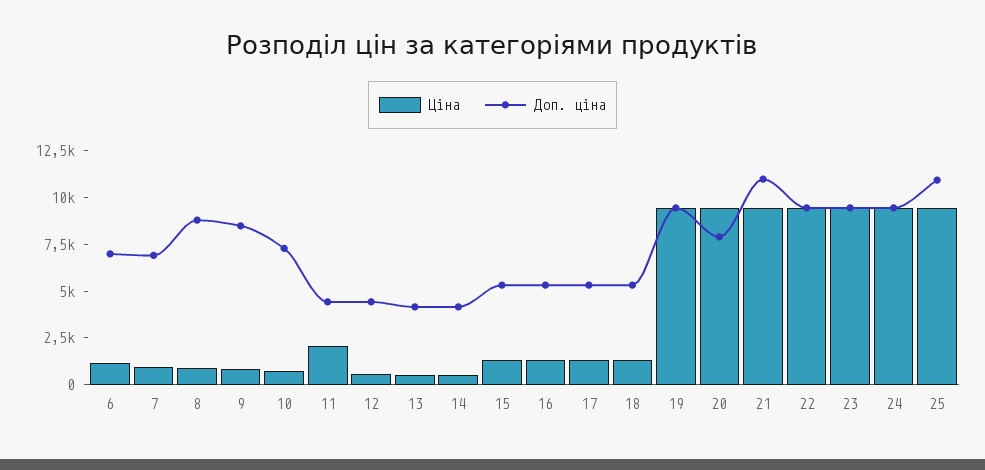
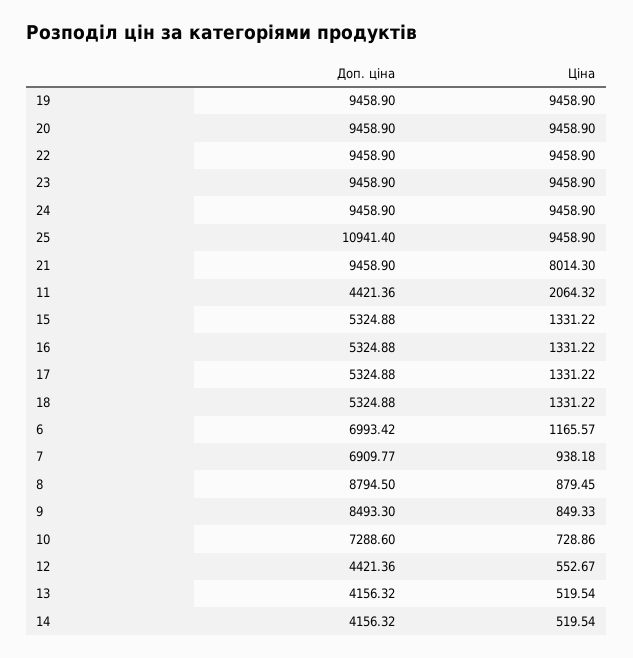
  {
    "Ціна": {
      "6": 1165.57,
      "7": 938.18,
      "8": 879.45,
      "9": 849.33,
      "10": 728.86,
      "11": 2064.32,
      "12": 552.67,
      "13": 519.54,
      "14": 519.54,
      "15": 1331.22,
      "16": 1331.22,
      "17": 1331.22,
      "18": 1331.22,
      "19": 9458.9,
      "20": 9458.9,
-     "21": 9500,
+     "21": 8014.3,
      "22": 9458.9,
      "23": 9458.9,
      "24": 9458.9,
      "25": 9458.9
    },
    "Доп. ціна": {
      "6": 6993.42,
      "7": 6909.77,
      "8": 8794.5,
      "9": 8493.3,
      "10": 7288.6,
      "11": 4421.36,
      "12": 4421.36,
      "13": 4156.32,
      "14": 4156.32,
      "15": 5324.88,
      "16": 5324.88,
      "17": 5324.88,
      "18": 5324.88,
      "19": 9458.9,
-     "20": 8000,
+     "20": 9458.9,
-     "21": 11000,
+     "21": 9458.9,
      "22": 9458.9,
      "23": 9458.9,
      "24": 9458.9,
      "25": 10941.4
    }
  }

